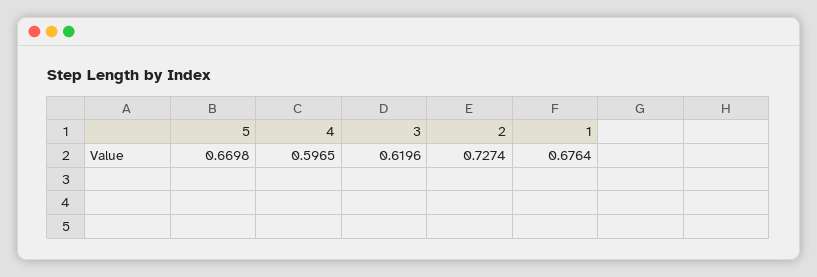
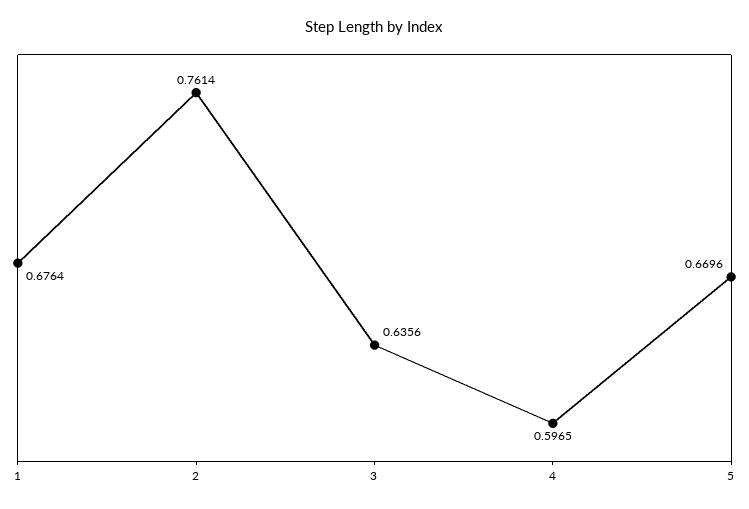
  {
-   "5": 0.6698,
+   "5": 0.6696,
    "4": 0.5965,
-   "3": 0.6196,
+   "3": 0.6356,
-   "2": 0.7274,
+   "2": 0.7614,
    "1": 0.6764
  }

